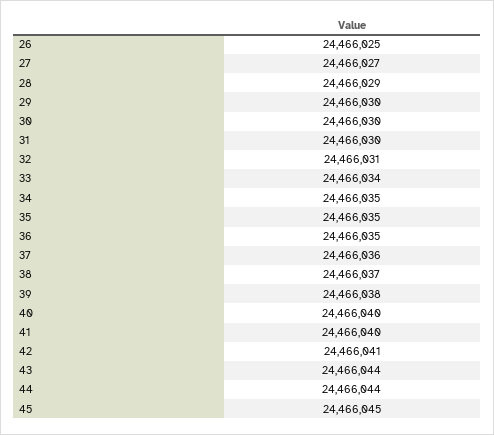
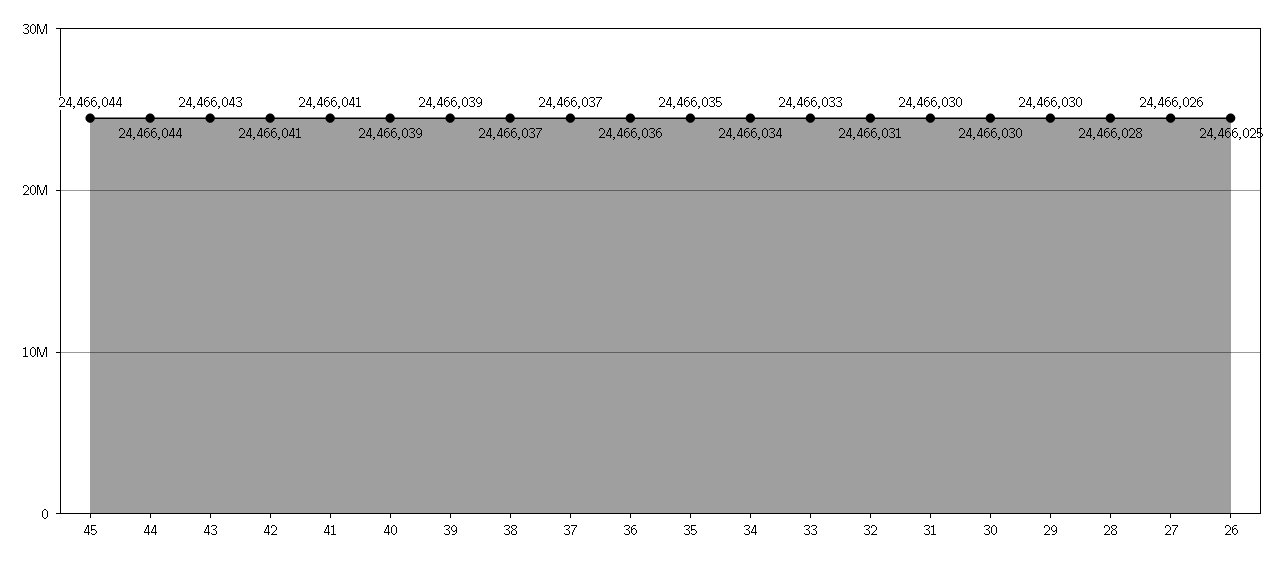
  {
    "26": 24466025,
-   "27": 24466027,
+   "27": 24466026,
-   "28": 24466029,
+   "28": 24466028,
    "29": 24466030,
    "30": 24466030,
    "31": 24466030,
    "32": 24466031,
-   "33": 24466034,
+   "33": 24466033,
-   "34": 24466035,
+   "34": 24466034,
    "35": 24466035,
-   "36": 24466035,
+   "36": 24466036,
-   "37": 24466036,
+   "37": 24466037,
    "38": 24466037,
-   "39": 24466038,
+   "39": 24466039,
-   "40": 24466040,
+   "40": 24466039,
-   "41": 24466040,
+   "41": 24466041,
    "42": 24466041,
-   "43": 24466044,
+   "43": 24466043,
    "44": 24466044,
-   "45": 24466045
+   "45": 24466044
  }

